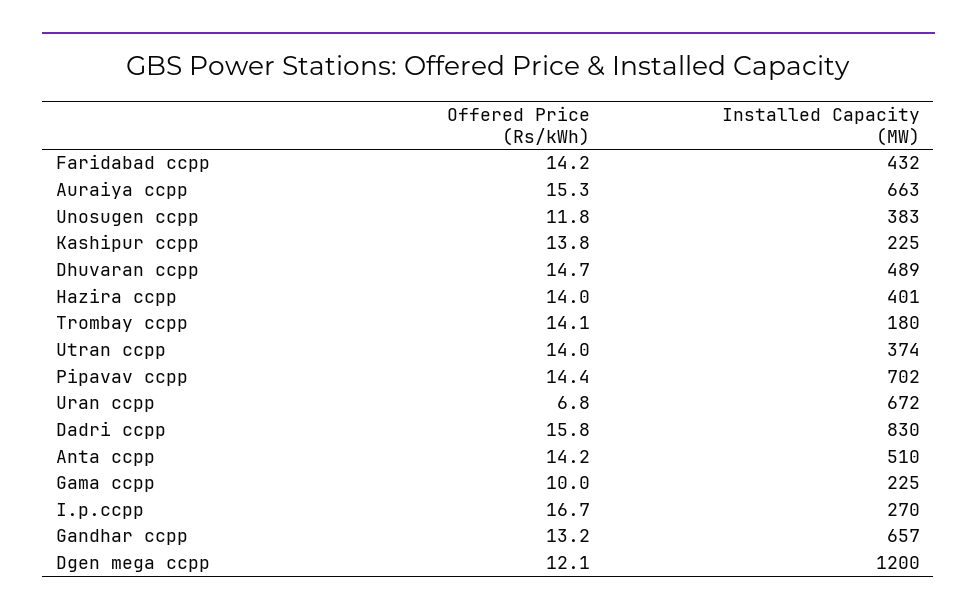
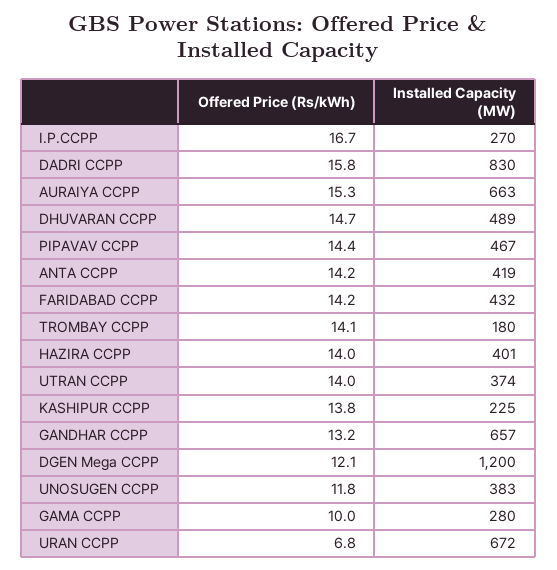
  {
    "Offered Price (Rs/kWh)": {
      "Faridabad ccpp": 14.2,
      "Auraiya ccpp": 15.3,
      "Unosugen ccpp": 11.8,
      "Kashipur ccpp": 13.8,
      "Dhuvaran ccpp": 14.7,
      "Hazira ccpp": 14,
      "Trombay ccpp": 14.1,
      "Utran ccpp": 14,
      "Pipavav ccpp": 14.4,
      "Uran ccpp": 6.8,
      "Dadri ccpp": 15.8,
      "Anta ccpp": 14.2,
      "Gama ccpp": 10,
      "I.p.ccpp": 16.7,
      "Gandhar ccpp": 13.2,
      "Dgen mega ccpp": 12.1
    },
    "Installed Capacity (MW)": {
      "Faridabad ccpp": 432,
      "Auraiya ccpp": 663,
      "Unosugen ccpp": 383,
      "Kashipur ccpp": 225,
      "Dhuvaran ccpp": 489,
      "Hazira ccpp": 401,
      "Trombay ccpp": 180,
      "Utran ccpp": 374,
-     "Pipavav ccpp": 702,
+     "Pipavav ccpp": 467,
      "Uran ccpp": 672,
      "Dadri ccpp": 830,
-     "Anta ccpp": 510,
+     "Anta ccpp": 419,
-     "Gama ccpp": 225,
+     "Gama ccpp": 280,
      "I.p.ccpp": 270,
      "Gandhar ccpp": 657,
      "Dgen mega ccpp": 1200
    }
  }

